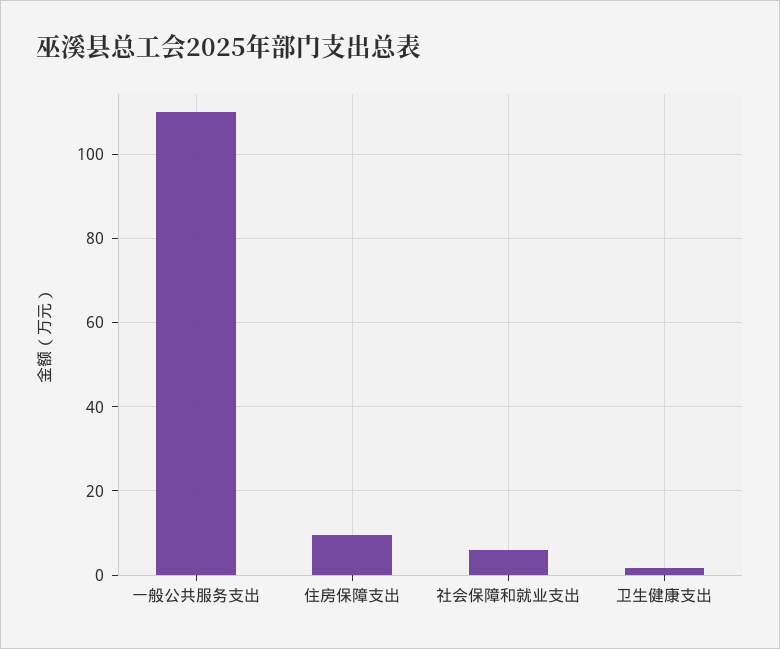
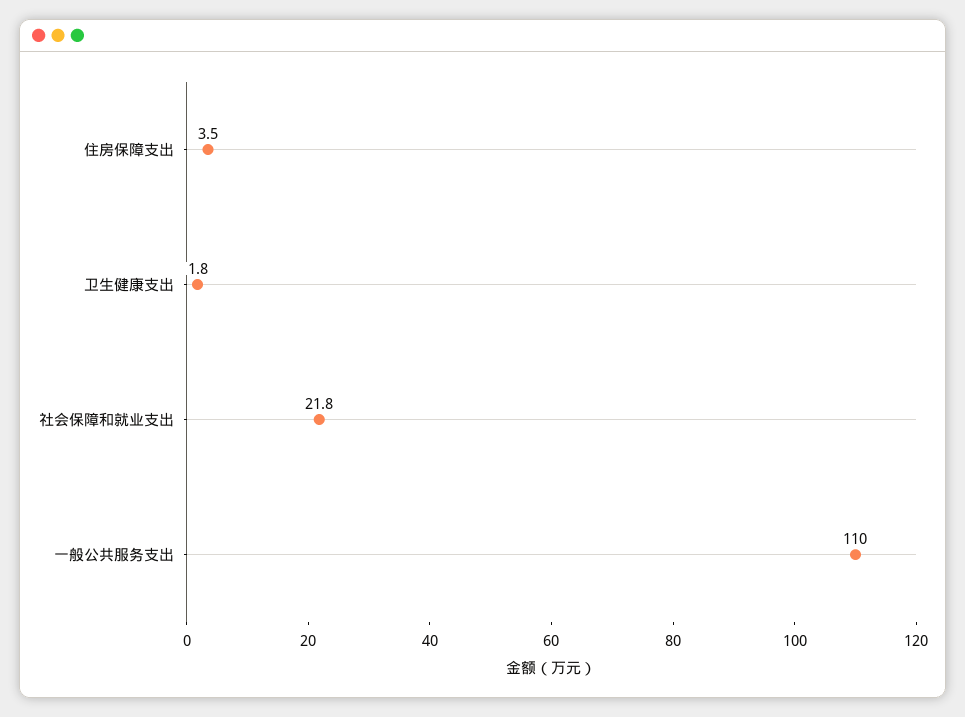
  {
    "一般公共服务支出": 110,
-   "住房保障支出": 10,
+   "住房保障支出": 3.5,
-   "社会保障和就业支出": 6,
+   "社会保障和就业支出": 21.8,
    "卫生健康支出": 1.8
  }

